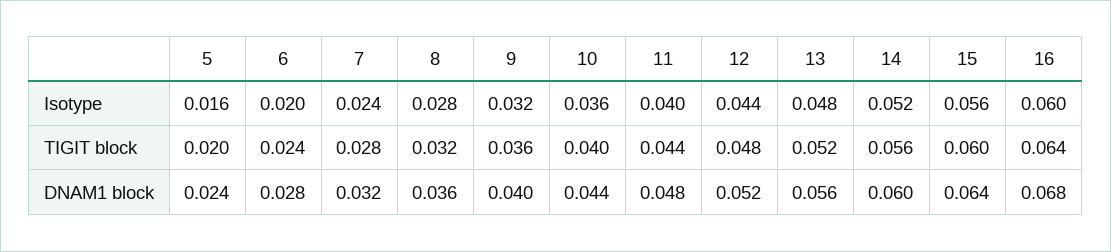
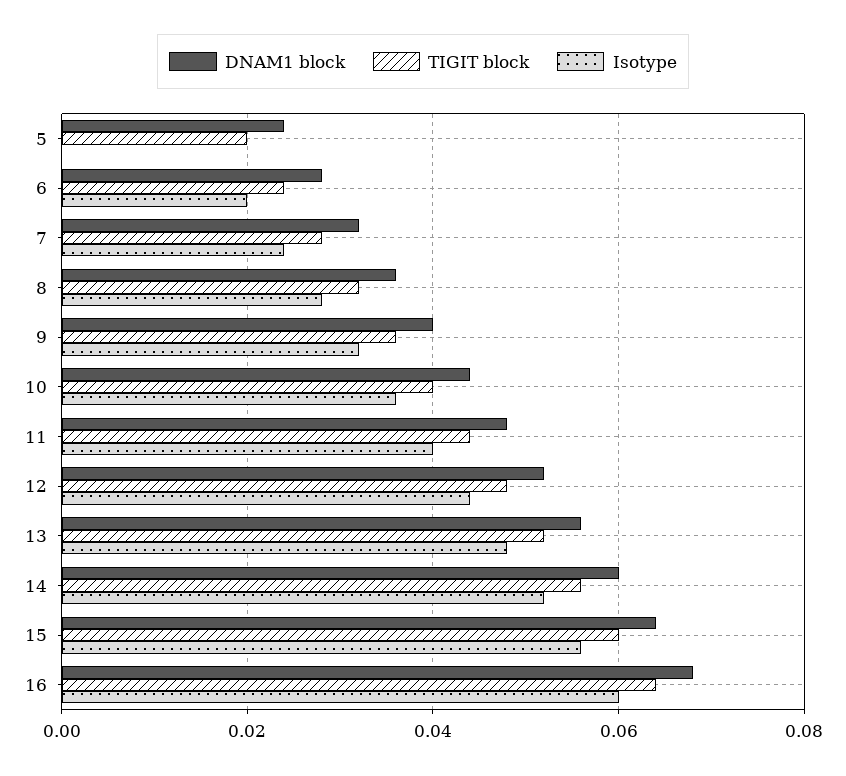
  {
    "Isotype": {
-     "5": 0.016,
+     "5": 0,
      "6": 0.02,
      "7": 0.024,
      "8": 0.028,
      "9": 0.032,
      "10": 0.036,
      "11": 0.04,
      "12": 0.044,
      "13": 0.048,
      "14": 0.052,
      "15": 0.056,
      "16": 0.06
    },
    "TIGIT block": {
      "5": 0.02,
      "6": 0.024,
      "7": 0.028,
      "8": 0.032,
      "9": 0.036,
      "10": 0.04,
      "11": 0.044,
      "12": 0.048,
      "13": 0.052,
      "14": 0.056,
      "15": 0.06,
      "16": 0.064
    },
    "DNAM1 block": {
      "5": 0.024,
      "6": 0.028,
      "7": 0.032,
      "8": 0.036,
      "9": 0.04,
      "10": 0.044,
      "11": 0.048,
      "12": 0.052,
      "13": 0.056,
      "14": 0.06,
      "15": 0.064,
      "16": 0.068
    }
  }

